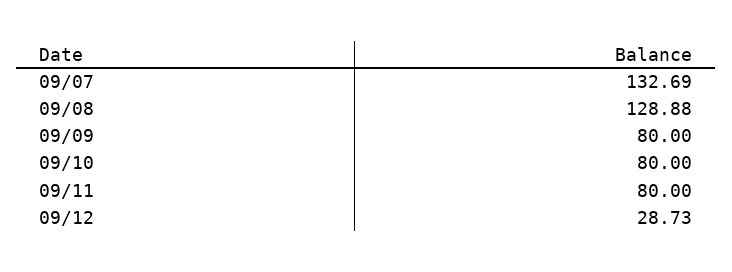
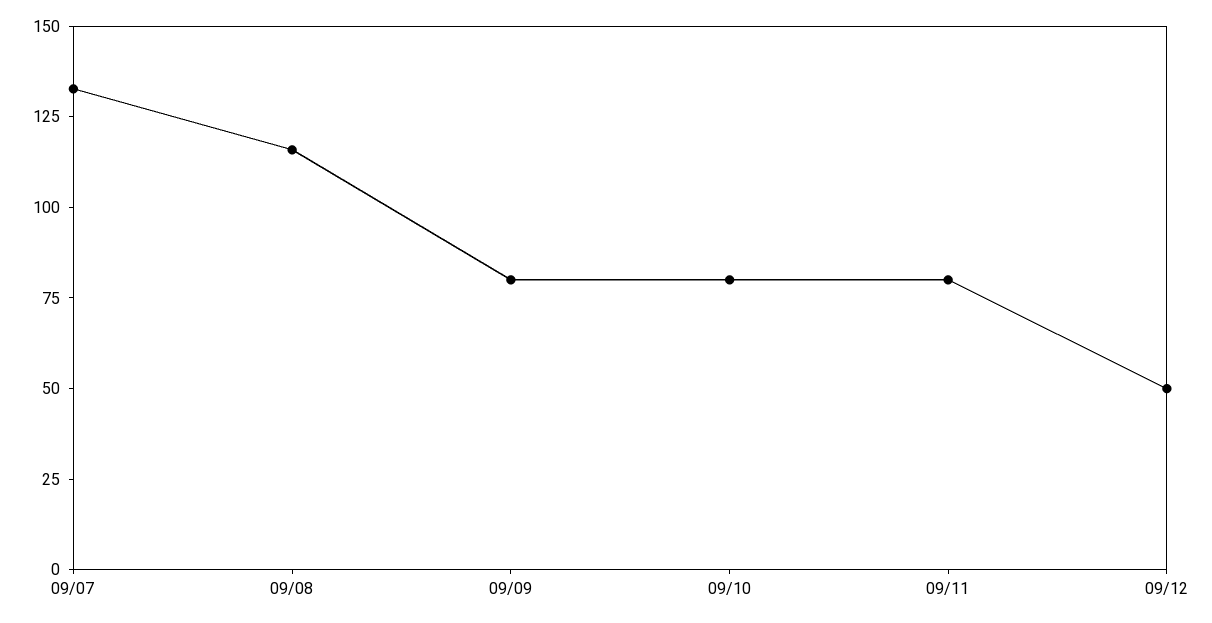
  {
    "09/07": 132.69,
-   "09/08": 128.88,
+   "09/08": 115,
    "09/09": 80,
    "09/10": 80,
    "09/11": 80,
-   "09/12": 28.73
+   "09/12": 50
  }

